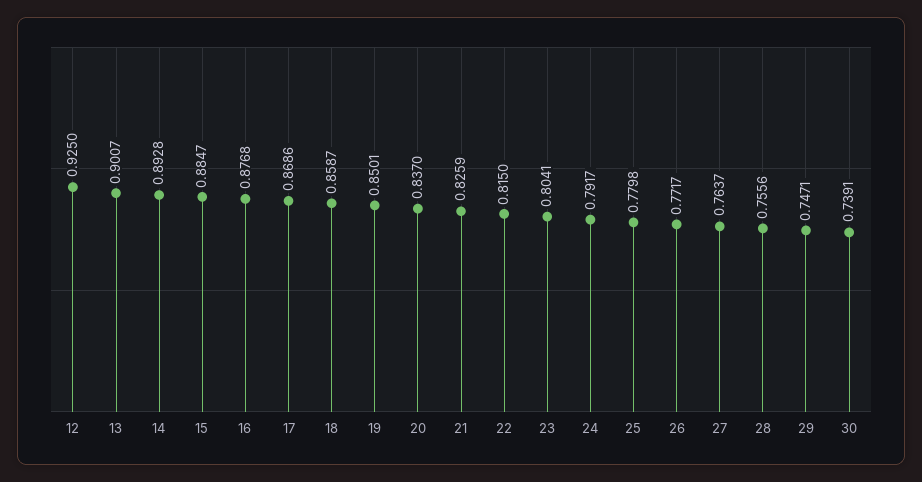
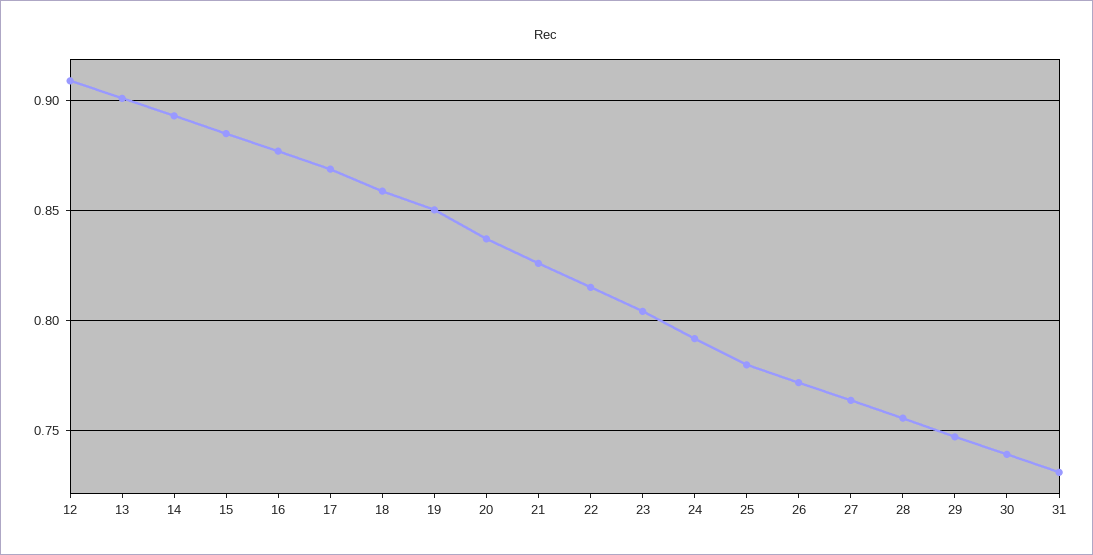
  {
-   "12": 0.925,
+   "12": 0.91,
    "13": 0.9007,
    "14": 0.8928,
    "15": 0.8847,
    "16": 0.8768,
    "17": 0.8686,
    "18": 0.8587,
    "19": 0.8501,
    "20": 0.837,
    "21": 0.8259,
    "22": 0.815,
    "23": 0.8041,
    "24": 0.7917,
    "25": 0.7798,
    "26": 0.7717,
    "27": 0.7637,
    "28": 0.7556,
    "29": 0.7471,
-   "30": 0.7391
+   "30": 0.7391,
+   "31": 0.73
  }

